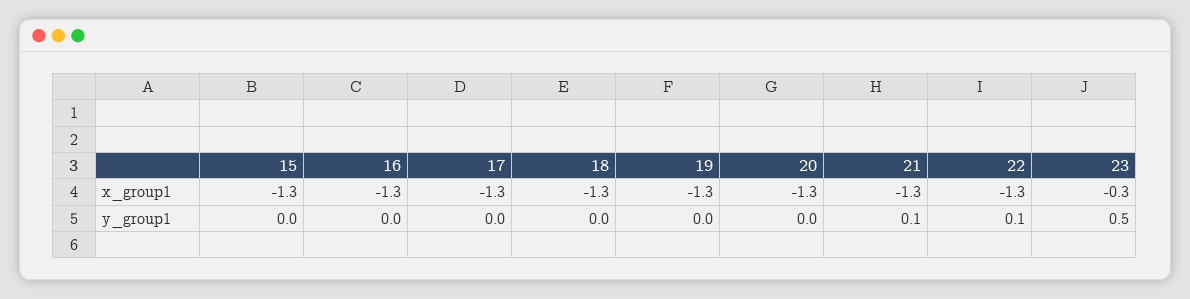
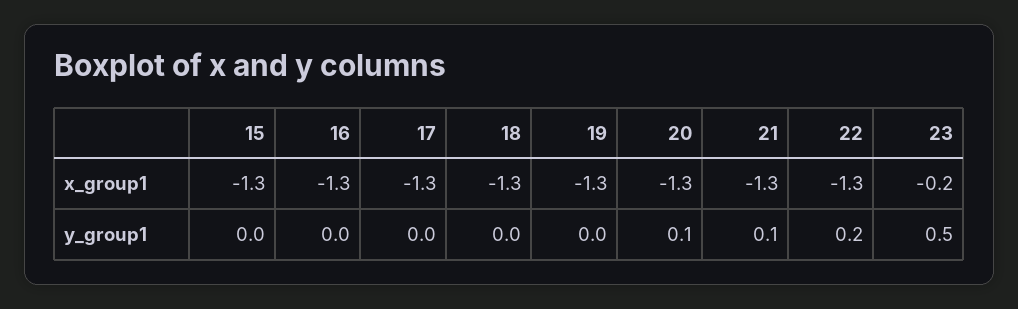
  {
    "15": {
      "x_group1": -1.3,
      "y_group1": 0
    },
    "16": {
      "x_group1": -1.3,
      "y_group1": 0
    },
    "17": {
      "x_group1": -1.3,
      "y_group1": 0
    },
    "18": {
      "x_group1": -1.3,
      "y_group1": 0
    },
    "19": {
      "x_group1": -1.3,
      "y_group1": 0
    },
    "20": {
      "x_group1": -1.3,
-     "y_group1": 0
+     "y_group1": 0.1
    },
    "21": {
      "x_group1": -1.3,
      "y_group1": 0.1
    },
    "22": {
      "x_group1": -1.3,
-     "y_group1": 0.1
+     "y_group1": 0.2
    },
    "23": {
-     "x_group1": -0.3,
+     "x_group1": -0.2,
      "y_group1": 0.5
    }
  }

